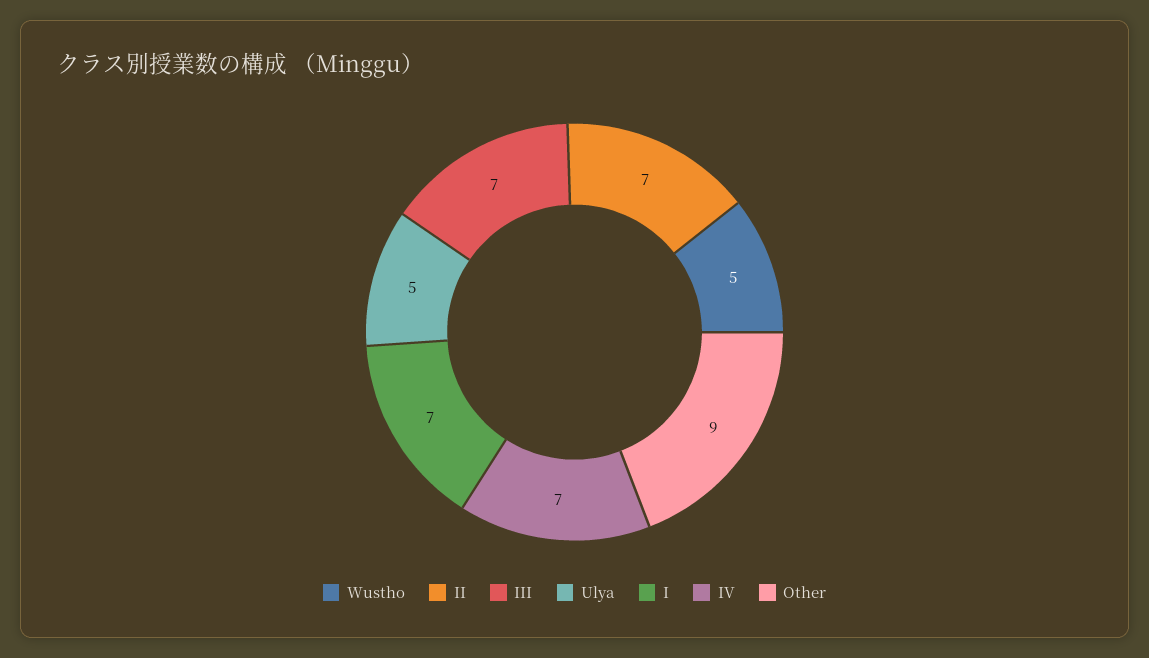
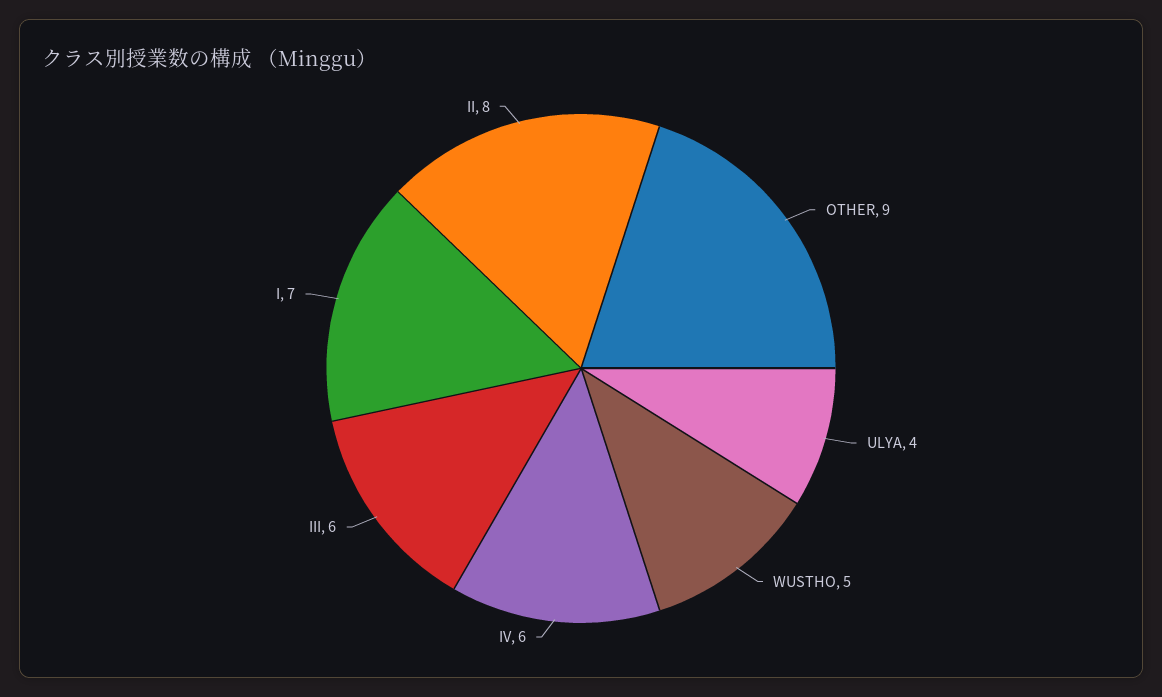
  {
    "Wustho": 5,
-   "II": 7,
+   "II": 8,
-   "III": 7,
+   "III": 6,
-   "Ulya": 5,
+   "Ulya": 4,
    "I": 7,
-   "IV": 7,
+   "IV": 6,
    "Other": 9
  }

